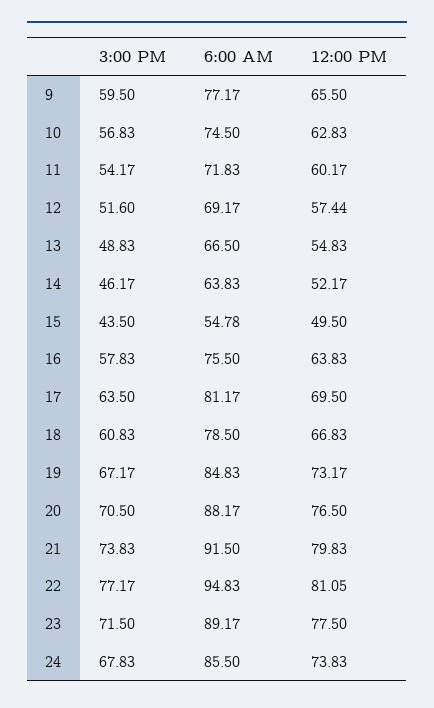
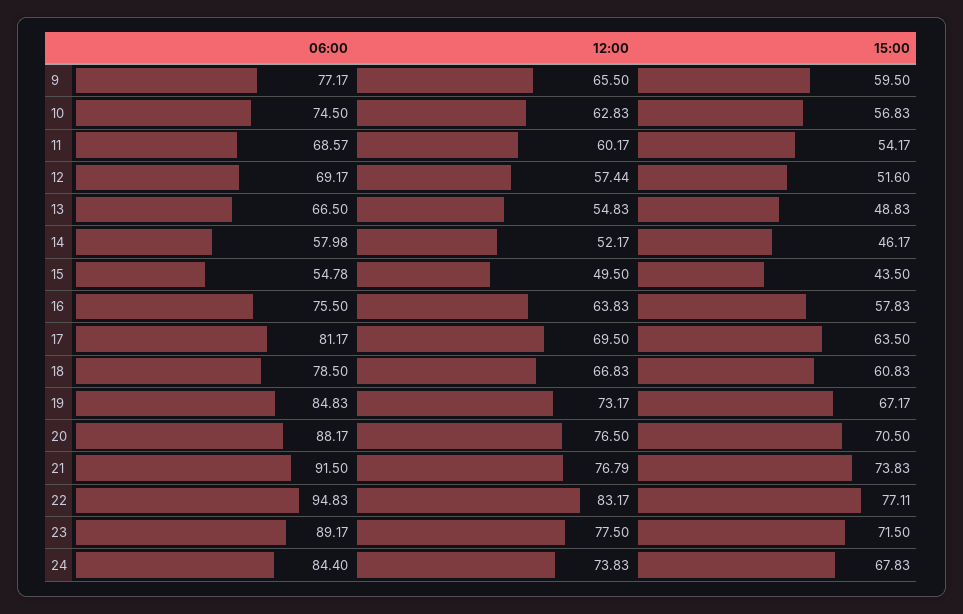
  {
    "3:00 PM": {
      "9": 59.5,
      "10": 56.83,
      "11": 54.17,
      "12": 51.6,
      "13": 48.83,
      "14": 46.17,
      "15": 43.5,
      "16": 57.83,
      "17": 63.5,
      "18": 60.83,
      "19": 67.17,
      "20": 70.5,
      "21": 73.83,
-     "22": 77.17,
+     "22": 77.11,
      "23": 71.5,
      "24": 67.83
    },
    "6:00 AM": {
      "9": 77.17,
      "10": 74.5,
-     "11": 71.83,
+     "11": 68.57,
      "12": 69.17,
      "13": 66.5,
-     "14": 63.83,
+     "14": 57.98,
      "15": 54.78,
      "16": 75.5,
      "17": 81.17,
      "18": 78.5,
      "19": 84.83,
      "20": 88.17,
      "21": 91.5,
      "22": 94.83,
      "23": 89.17,
-     "24": 85.5
+     "24": 84.4
    },
    "12:00 PM": {
      "9": 65.5,
      "10": 62.83,
      "11": 60.17,
      "12": 57.44,
      "13": 54.83,
      "14": 52.17,
      "15": 49.5,
      "16": 63.83,
      "17": 69.5,
      "18": 66.83,
      "19": 73.17,
      "20": 76.5,
-     "21": 79.83,
+     "21": 76.79,
-     "22": 81.05,
+     "22": 83.17,
      "23": 77.5,
      "24": 73.83
    }
  }

